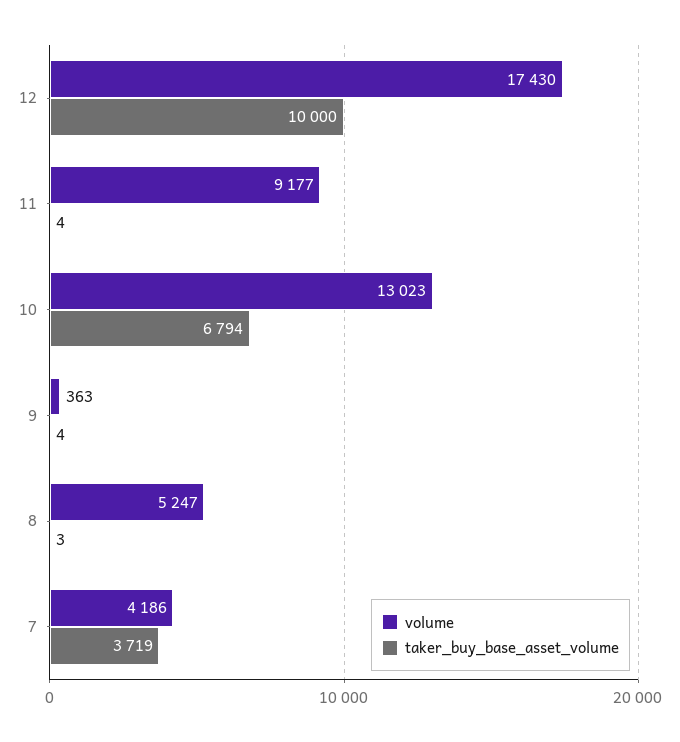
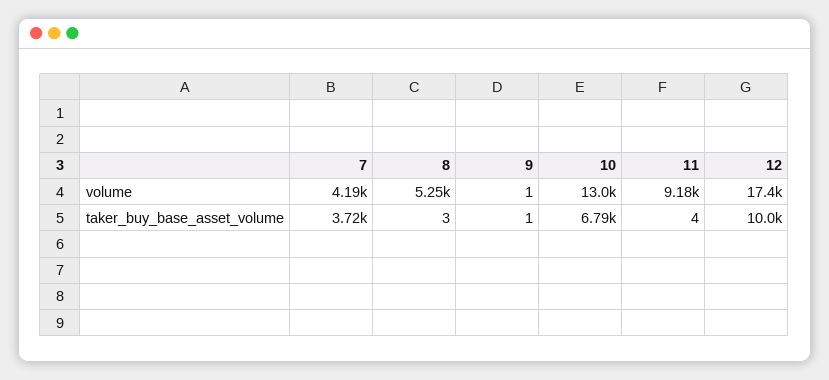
  {
    "volume": {
      "12": 17430,
      "11": 9177,
      "10": 13023,
-     "9": 363,
+     "9": 1,
      "8": 5247,
      "7": 4186
    },
    "taker_buy_base_asset_volume": {
      "12": 10000,
      "11": 4,
      "10": 6794,
-     "9": 4,
+     "9": 1,
      "8": 3,
      "7": 3719
    }
  }

